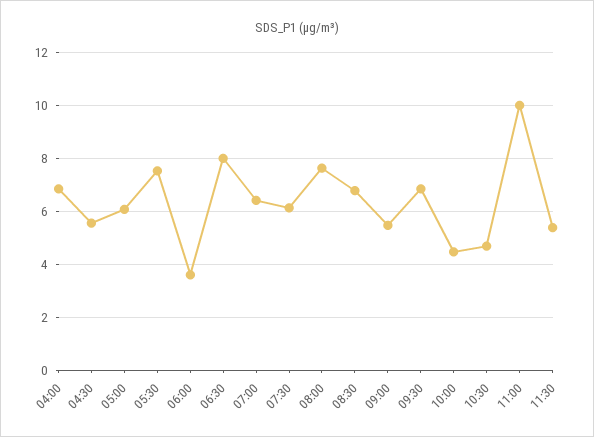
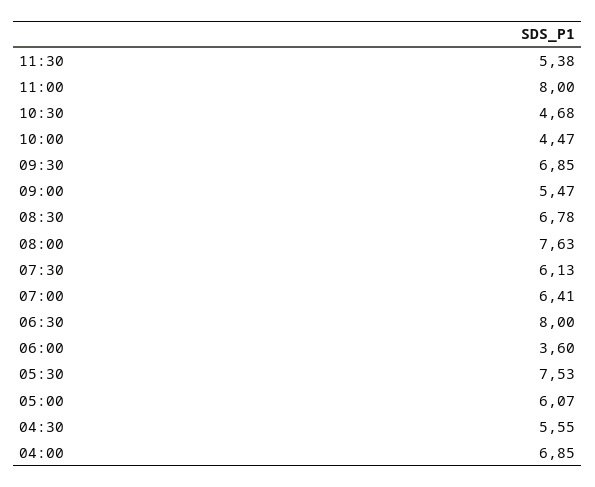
  {
    "04:00": 6.85,
    "04:30": 5.55,
    "05:00": 6.07,
    "05:30": 7.53,
    "06:00": 3.6,
    "06:30": 8,
    "07:00": 6.41,
    "07:30": 6.13,
    "08:00": 7.63,
    "08:30": 6.78,
    "09:00": 5.47,
    "09:30": 6.85,
    "10:00": 4.47,
    "10:30": 4.68,
-   "11:00": 10,
+   "11:00": 8,
    "11:30": 5.38
  }

